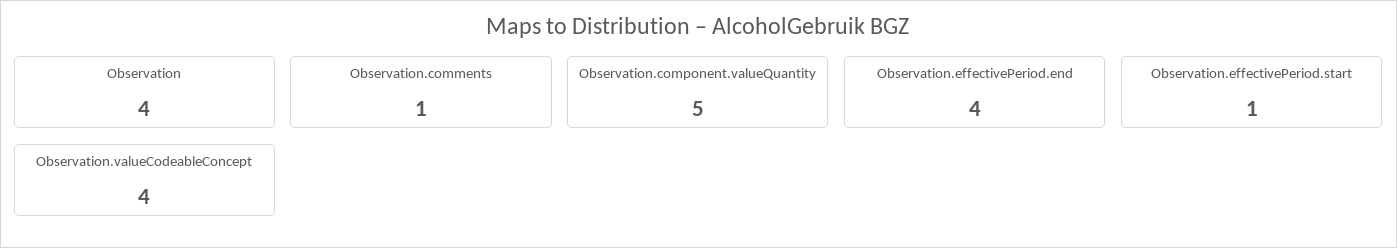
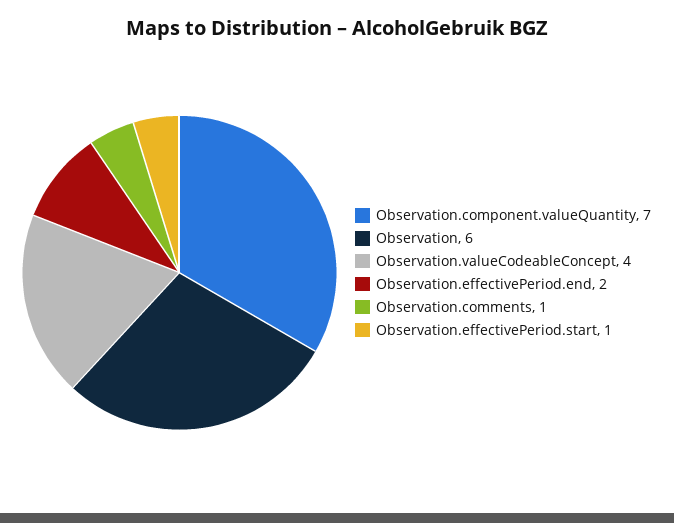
  {
-   "Observation": 4,
+   "Observation": 6,
    "Observation.comments": 1,
-   "Observation.component.valueQuantity": 5,
+   "Observation.component.valueQuantity": 7,
-   "Observation.effectivePeriod.end": 4,
+   "Observation.effectivePeriod.end": 2,
    "Observation.effectivePeriod.start": 1,
    "Observation.valueCodeableConcept": 4
  }

